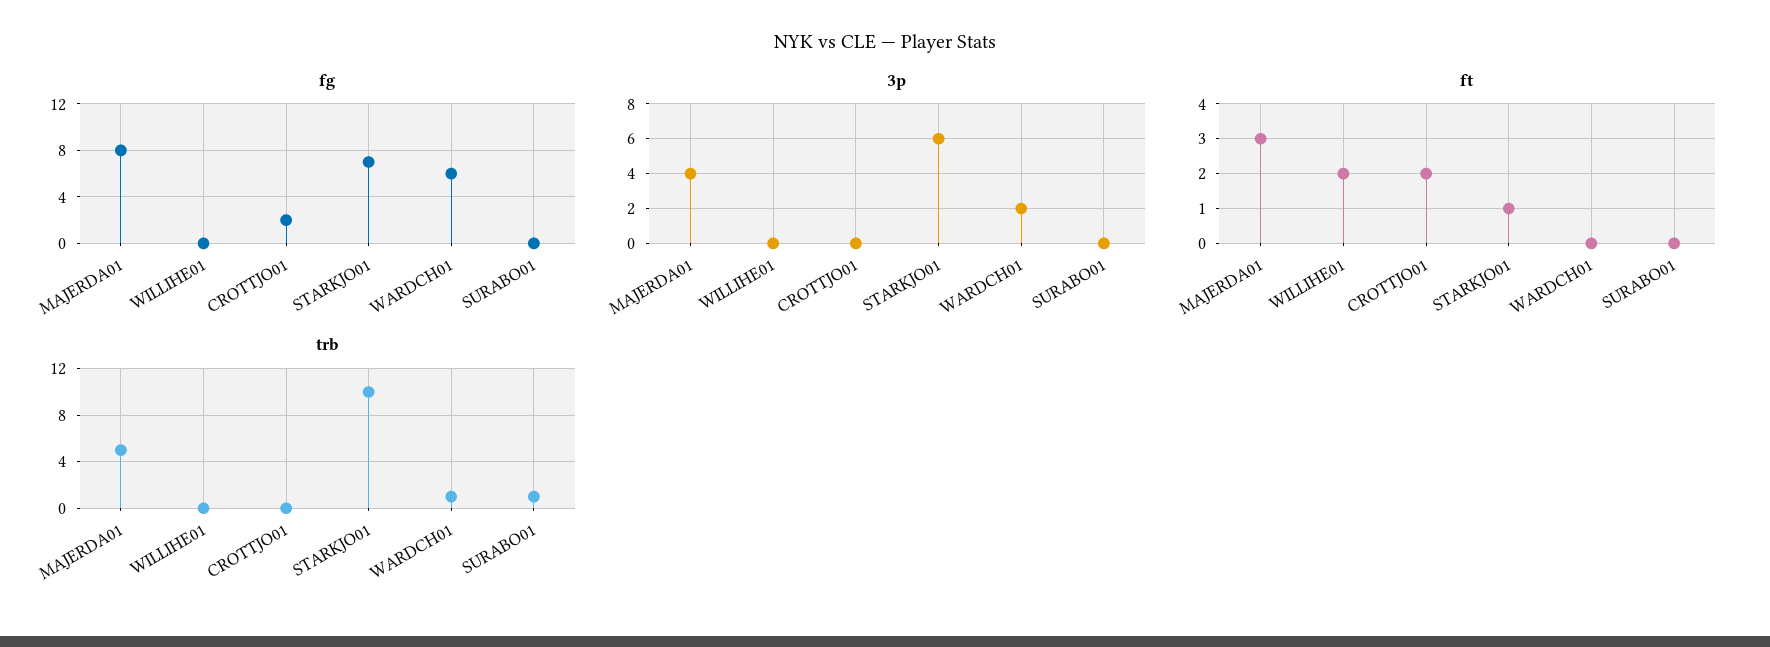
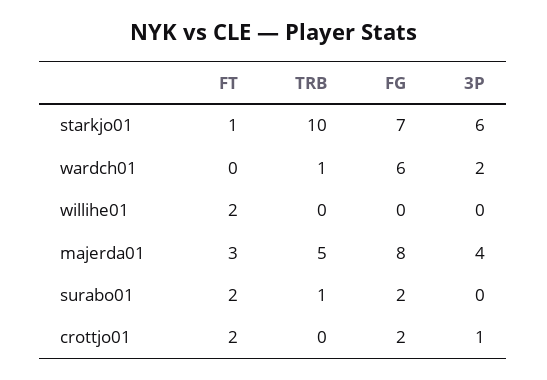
  {
    "fg": {
      "MAJERDA01": 8,
      "WILLIHE01": 0,
      "CROTTJO01": 2,
      "STARKJO01": 7,
      "WARDCH01": 6,
-     "SURABO01": 0
+     "SURABO01": 2
    },
    "3p": {
      "MAJERDA01": 4,
      "WILLIHE01": 0,
-     "CROTTJO01": 0,
+     "CROTTJO01": 1,
      "STARKJO01": 6,
      "WARDCH01": 2,
      "SURABO01": 0
    },
    "ft": {
      "MAJERDA01": 3,
      "WILLIHE01": 2,
      "CROTTJO01": 2,
      "STARKJO01": 1,
      "WARDCH01": 0,
-     "SURABO01": 0
+     "SURABO01": 2
    },
    "trb": {
      "MAJERDA01": 5,
      "WILLIHE01": 0,
      "CROTTJO01": 0,
      "STARKJO01": 10,
      "WARDCH01": 1,
      "SURABO01": 1
    }
  }

